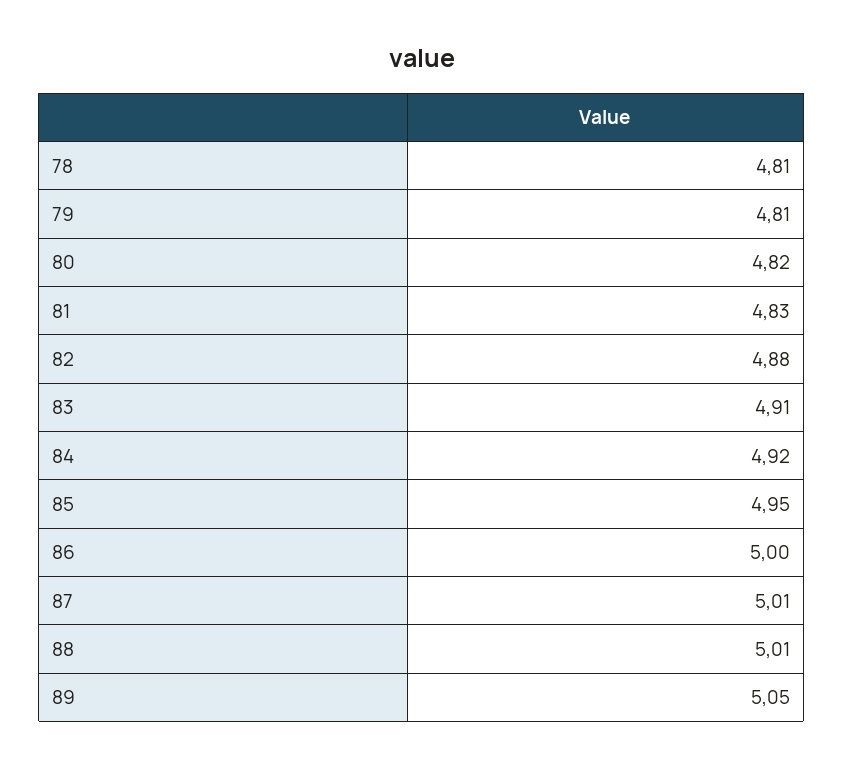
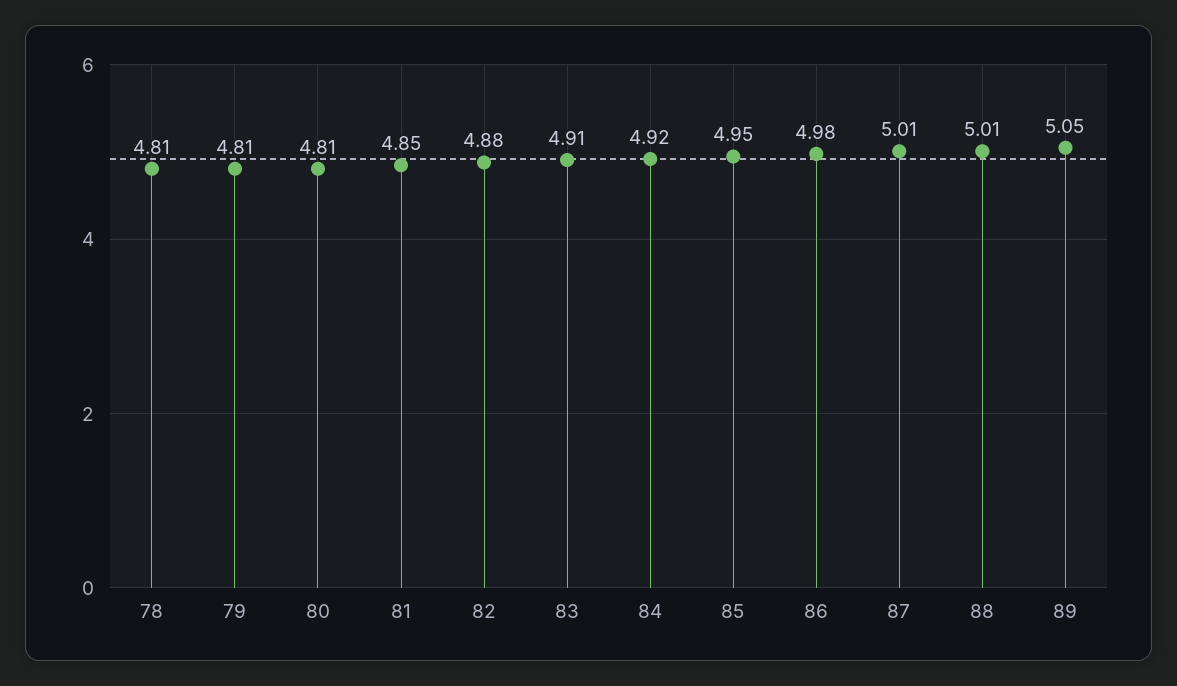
  {
    "78": 4.81,
    "79": 4.81,
-   "80": 4.82,
+   "80": 4.81,
-   "81": 4.83,
+   "81": 4.85,
    "82": 4.88,
    "83": 4.91,
    "84": 4.92,
    "85": 4.95,
-   "86": 5,
+   "86": 4.98,
    "87": 5.01,
    "88": 5.01,
    "89": 5.05
  }

